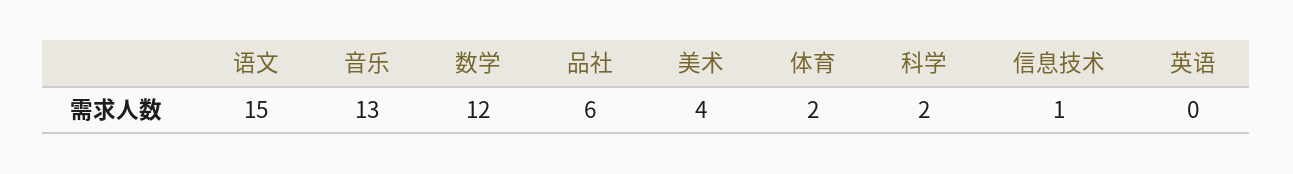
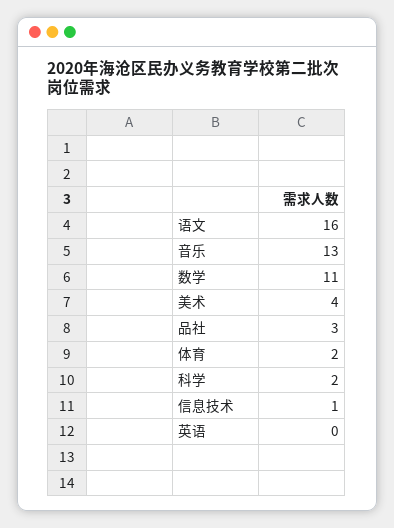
  {
-   "语文": 15,
+   "语文": 16,
    "音乐": 13,
-   "数学": 12,
+   "数学": 11,
-   "品社": 6,
+   "品社": 3,
    "美术": 4,
    "体育": 2,
    "科学": 2,
    "信息技术": 1,
    "英语": 0
  }

